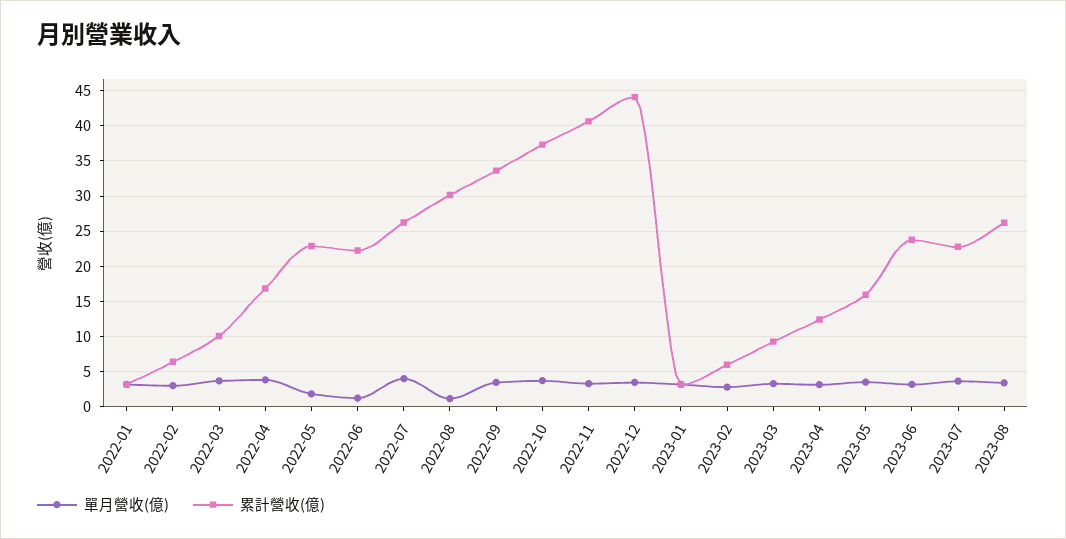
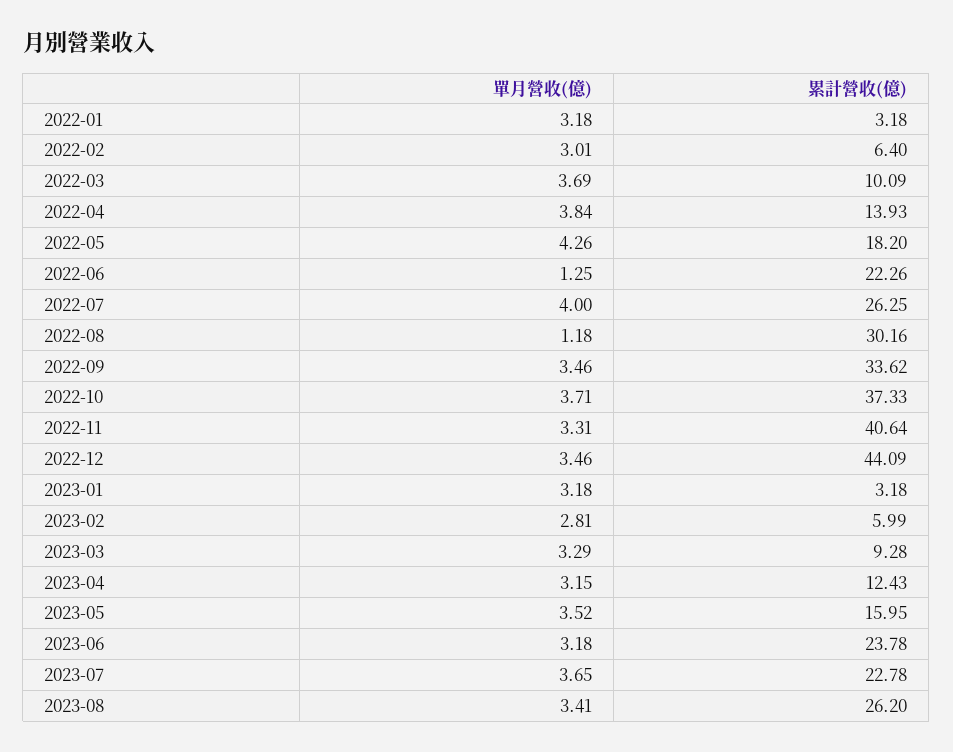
  {
    "單月營收(億)": {
      "2022-01": 3.18,
      "2022-02": 3.01,
      "2022-03": 3.69,
      "2022-04": 3.84,
-     "2022-05": 2,
+     "2022-05": 4.26,
      "2022-06": 1.25,
      "2022-07": 4,
      "2022-08": 1.18,
      "2022-09": 3.46,
      "2022-10": 3.71,
      "2022-11": 3.31,
      "2022-12": 3.46,
      "2023-01": 3.18,
      "2023-02": 2.81,
      "2023-03": 3.29,
      "2023-04": 3.15,
      "2023-05": 3.52,
      "2023-06": 3.18,
      "2023-07": 3.65,
      "2023-08": 3.41
    },
    "累計營收(億)": {
      "2022-01": 3.18,
      "2022-02": 6.4,
      "2022-03": 10.09,
-     "2022-04": 17,
+     "2022-04": 13.93,
-     "2022-05": 23,
+     "2022-05": 18.2,
      "2022-06": 22.26,
      "2022-07": 26.25,
      "2022-08": 30.16,
      "2022-09": 33.62,
      "2022-10": 37.33,
      "2022-11": 40.64,
      "2022-12": 44.09,
      "2023-01": 3.18,
      "2023-02": 5.99,
      "2023-03": 9.28,
      "2023-04": 12.43,
      "2023-05": 15.95,
      "2023-06": 23.78,
      "2023-07": 22.78,
      "2023-08": 26.2
    }
  }

